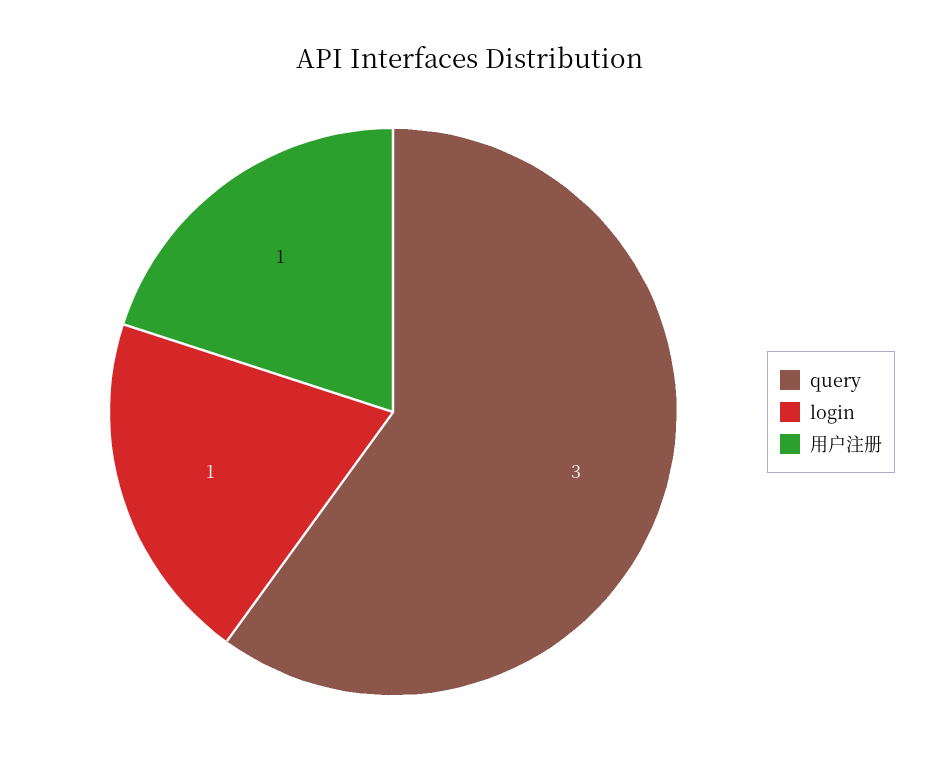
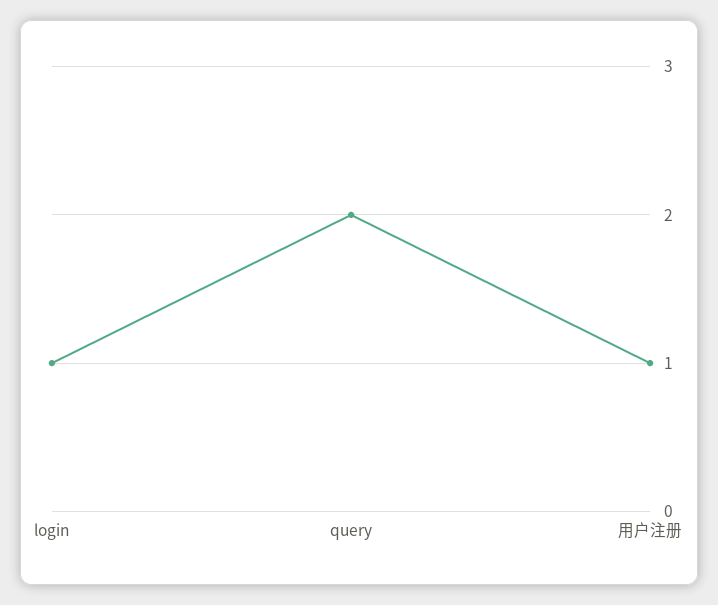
  {
-   "query": 3,
+   "query": 2,
    "login": 1,
    "用户注册": 1
  }

